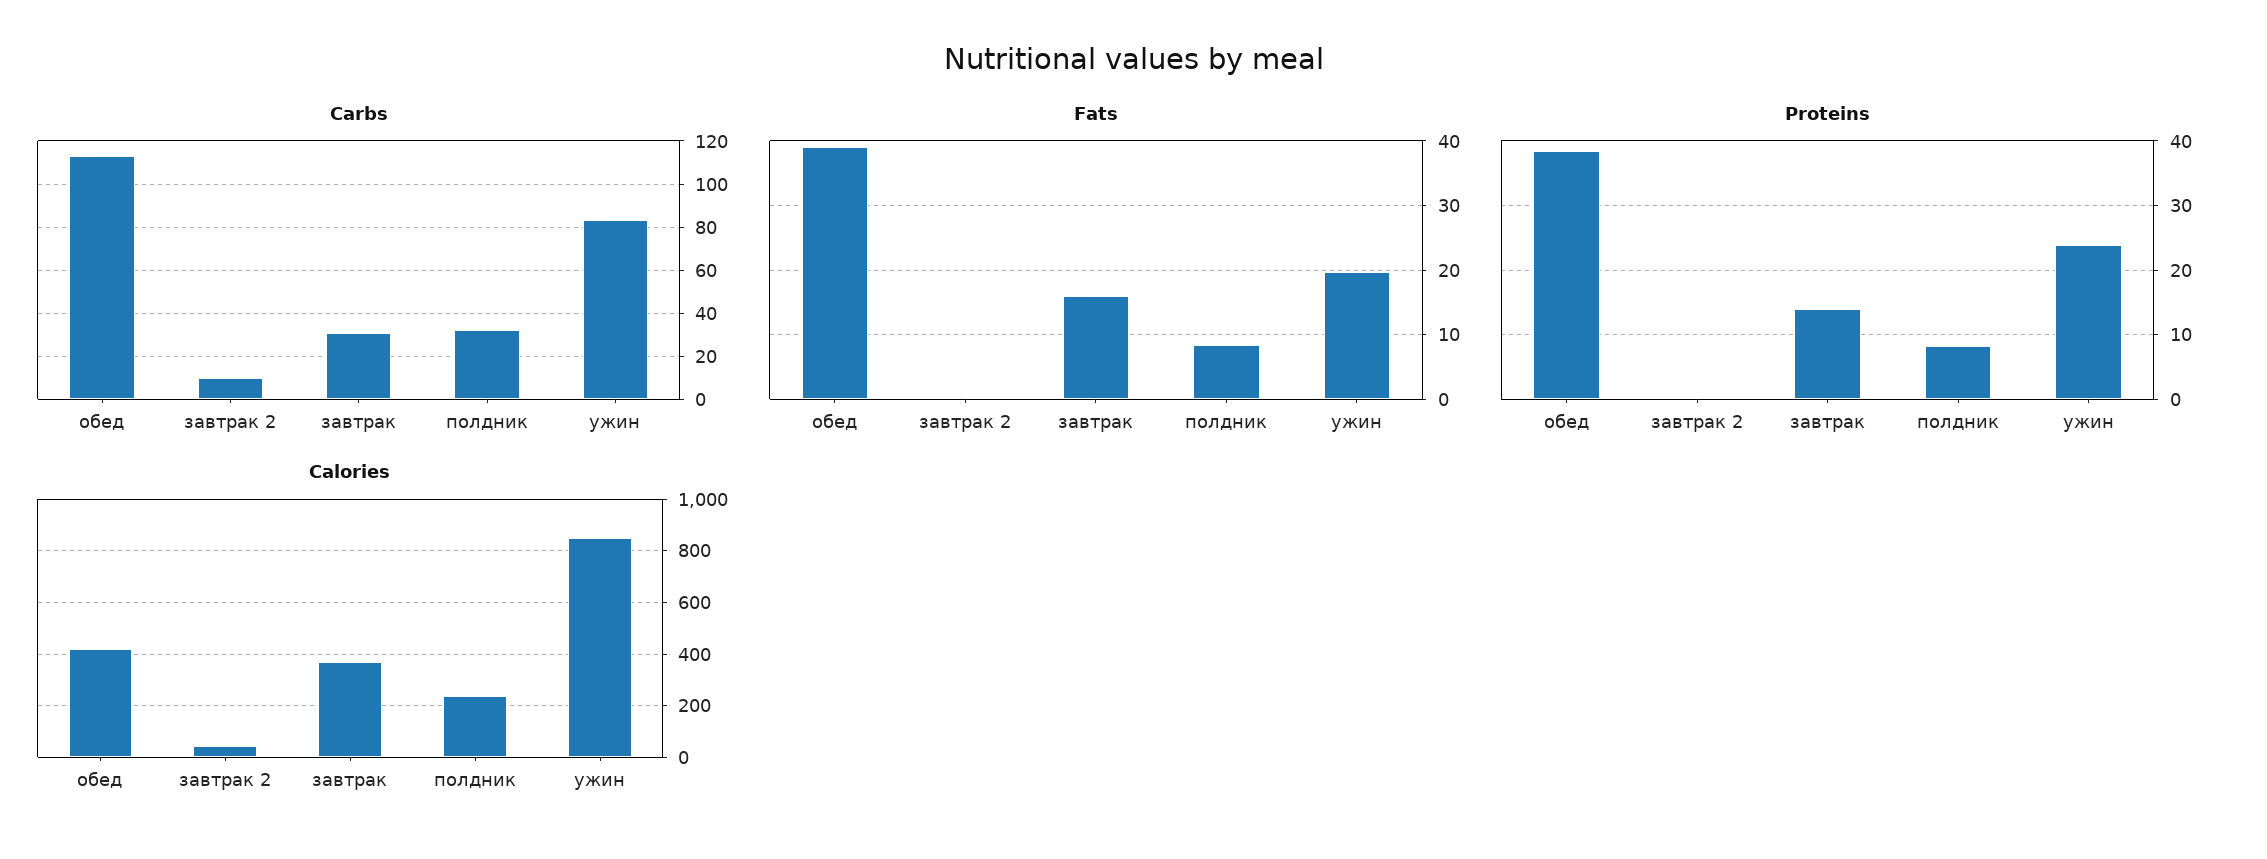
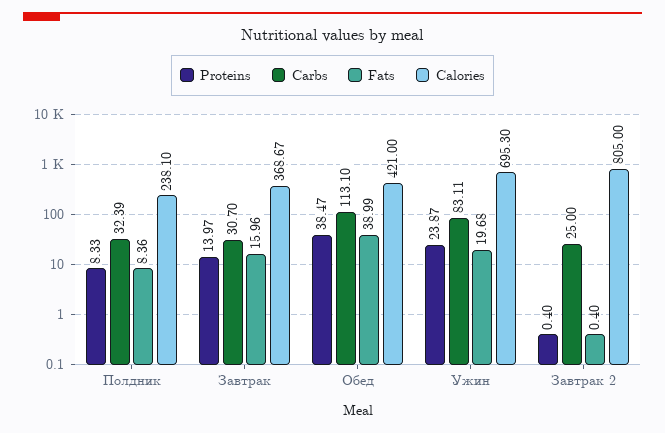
  {
    "Carbs": {
      "обед": 113.1,
-     "завтрак 2": 10,
+     "завтрак 2": 25,
      "завтрак": 30.7,
      "полдник": 32.39,
      "ужин": 83.11
    },
    "Fats": {
      "обед": 38.99,
      "завтрак 2": 0.4,
      "завтрак": 15.96,
      "полдник": 8.36,
      "ужин": 19.68
    },
    "Proteins": {
      "обед": 38.47,
      "завтрак 2": 0.4,
      "завтрак": 13.97,
      "полдник": 8.33,
      "ужин": 23.87
    },
    "Calories": {
      "обед": 421,
-     "завтрак 2": 50,
+     "завтрак 2": 805,
      "завтрак": 368.67,
      "полдник": 238.1,
-     "ужин": 850
+     "ужин": 695.3
    }
  }

